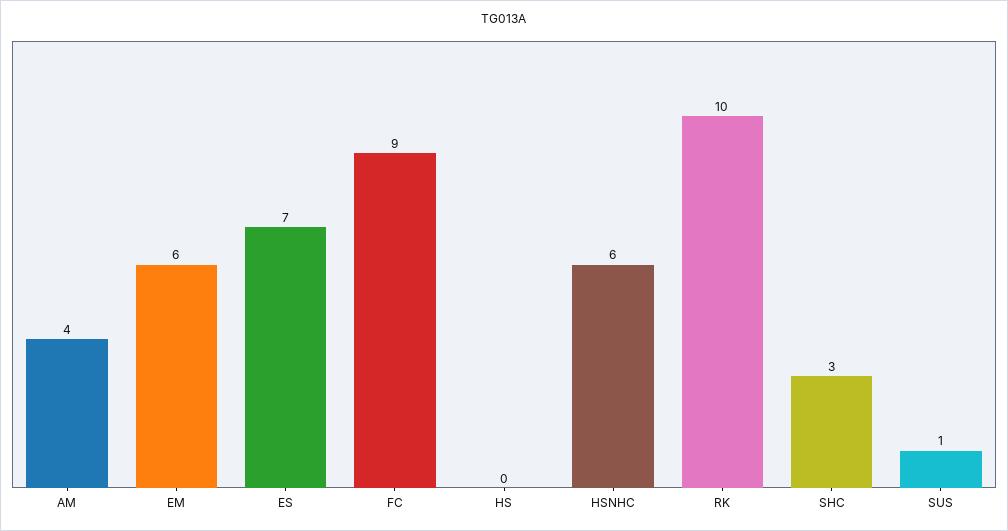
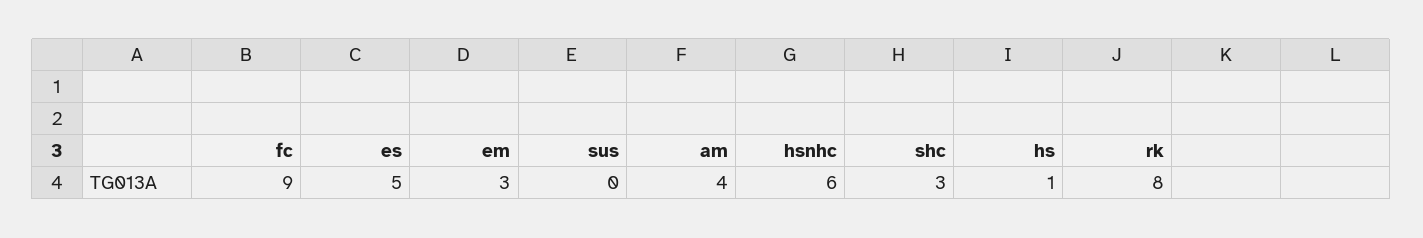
  {
    "AM": 4,
-   "EM": 6,
+   "EM": 3,
-   "ES": 7,
+   "ES": 5,
    "FC": 9,
-   "HS": 0,
+   "HS": 1,
    "HSNHC": 6,
-   "RK": 10,
+   "RK": 8,
    "SHC": 3,
-   "SUS": 1
+   "SUS": 0
  }

